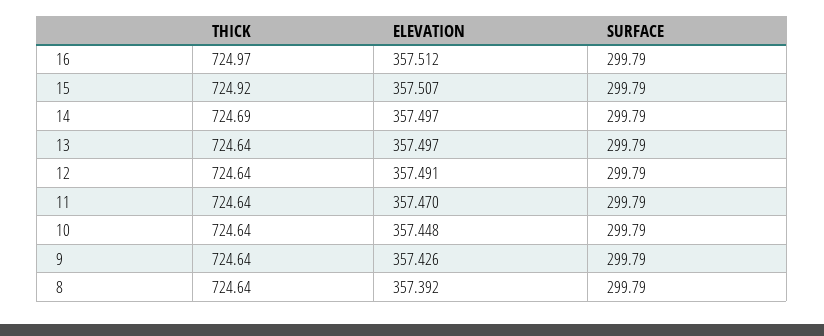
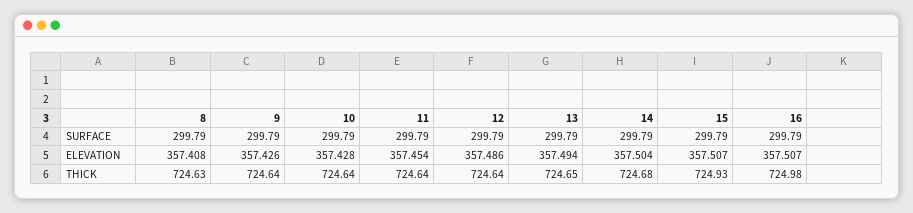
  {
    "THICK": {
-     "16": 724.97,
+     "16": 724.98,
-     "15": 724.92,
+     "15": 724.93,
-     "14": 724.69,
+     "14": 724.68,
-     "13": 724.64,
+     "13": 724.65,
      "12": 724.64,
      "11": 724.64,
      "10": 724.64,
      "9": 724.64,
-     "8": 724.64
+     "8": 724.63
    },
    "ELEVATION": {
-     "16": 357.512,
+     "16": 357.507,
      "15": 357.507,
-     "14": 357.497,
+     "14": 357.504,
-     "13": 357.497,
+     "13": 357.494,
-     "12": 357.491,
+     "12": 357.486,
-     "11": 357.47,
+     "11": 357.454,
-     "10": 357.448,
+     "10": 357.428,
      "9": 357.426,
-     "8": 357.392
+     "8": 357.408
    },
    "SURFACE": {
      "16": 299.79,
      "15": 299.79,
      "14": 299.79,
      "13": 299.79,
      "12": 299.79,
      "11": 299.79,
      "10": 299.79,
      "9": 299.79,
      "8": 299.79
    }
  }

